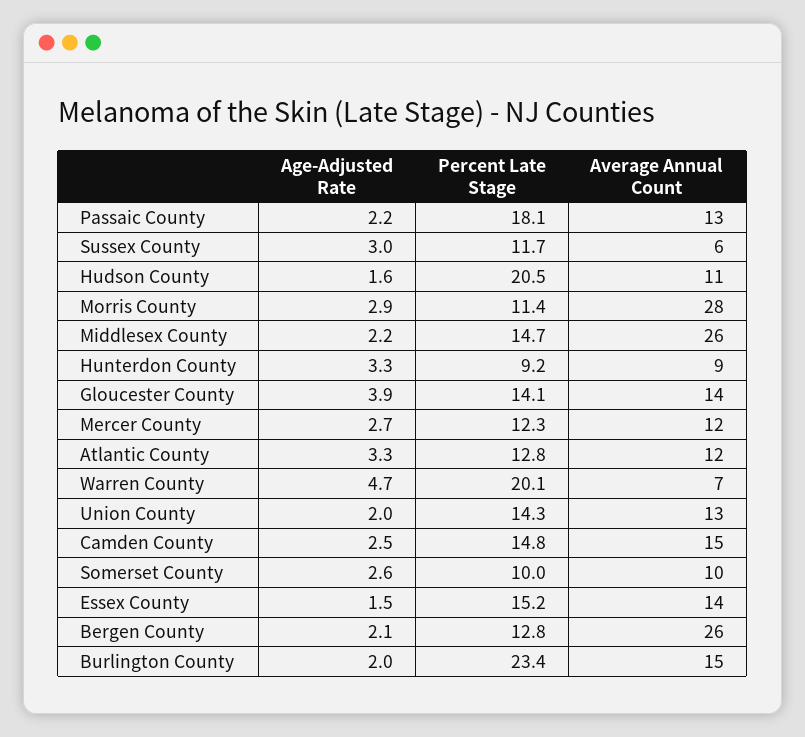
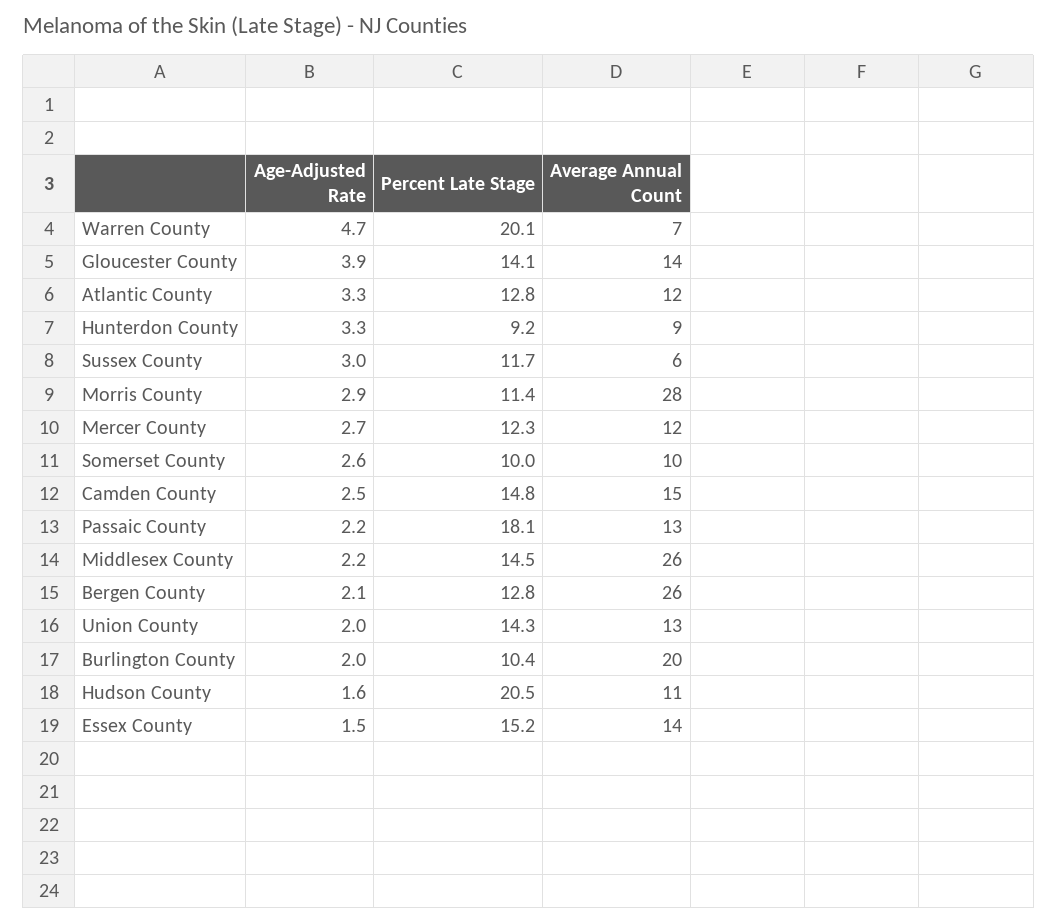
  {
    "Age-Adjusted Rate": {
      "Passaic County": 2.2,
      "Sussex County": 3,
      "Hudson County": 1.6,
      "Morris County": 2.9,
      "Middlesex County": 2.2,
      "Hunterdon County": 3.3,
      "Gloucester County": 3.9,
      "Mercer County": 2.7,
      "Atlantic County": 3.3,
      "Warren County": 4.7,
      "Union County": 2,
      "Camden County": 2.5,
      "Somerset County": 2.6,
      "Essex County": 1.5,
      "Bergen County": 2.1,
      "Burlington County": 2
    },
    "Percent Late Stage": {
      "Passaic County": 18.1,
      "Sussex County": 11.7,
      "Hudson County": 20.5,
      "Morris County": 11.4,
-     "Middlesex County": 14.7,
+     "Middlesex County": 14.5,
      "Hunterdon County": 9.2,
      "Gloucester County": 14.1,
      "Mercer County": 12.3,
      "Atlantic County": 12.8,
      "Warren County": 20.1,
      "Union County": 14.3,
      "Camden County": 14.8,
      "Somerset County": 10,
      "Essex County": 15.2,
      "Bergen County": 12.8,
-     "Burlington County": 23.4
+     "Burlington County": 10.4
    },
    "Average Annual Count": {
      "Passaic County": 13,
      "Sussex County": 6,
      "Hudson County": 11,
      "Morris County": 28,
      "Middlesex County": 26,
      "Hunterdon County": 9,
      "Gloucester County": 14,
      "Mercer County": 12,
      "Atlantic County": 12,
      "Warren County": 7,
      "Union County": 13,
      "Camden County": 15,
      "Somerset County": 10,
      "Essex County": 14,
      "Bergen County": 26,
-     "Burlington County": 15
+     "Burlington County": 20
    }
  }

